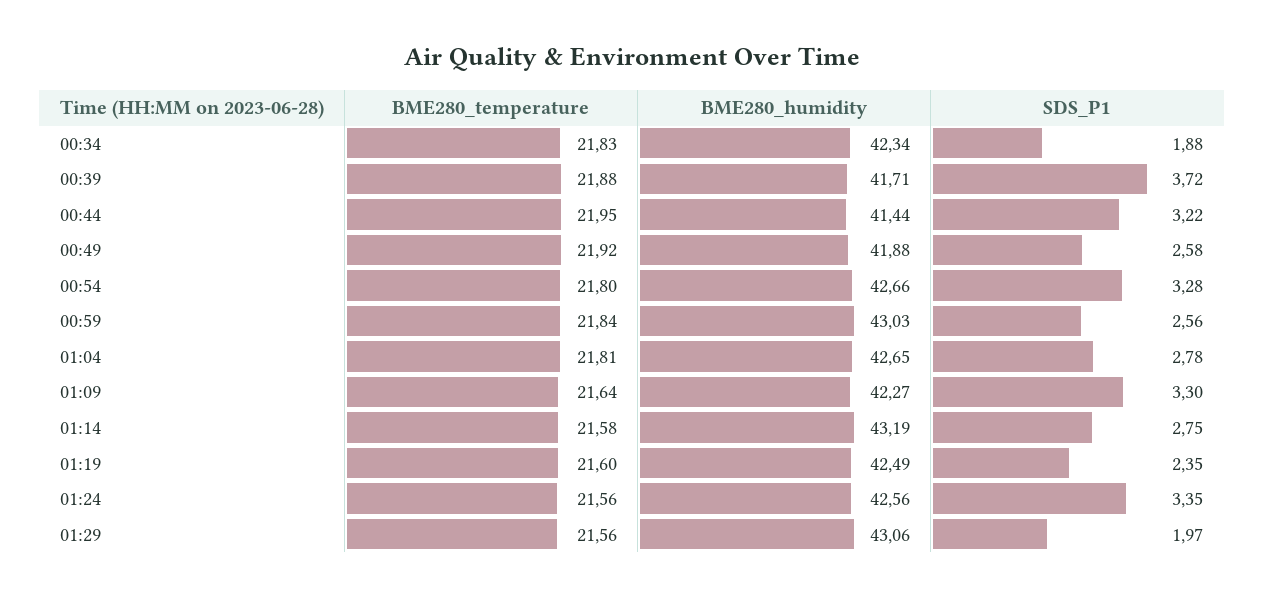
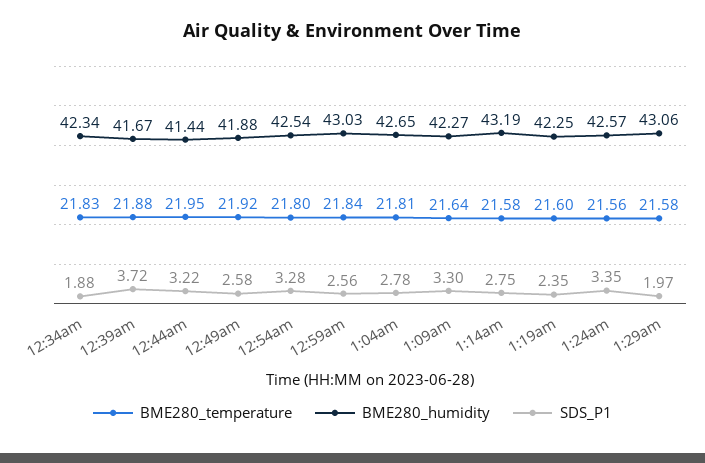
  {
    "BME280_temperature": {
      "00:34": 21.83,
      "00:39": 21.88,
      "00:44": 21.95,
      "00:49": 21.92,
      "00:54": 21.8,
      "00:59": 21.84,
      "01:04": 21.81,
      "01:09": 21.64,
      "01:14": 21.58,
      "01:19": 21.6,
      "01:24": 21.56,
-     "01:29": 21.56
+     "01:29": 21.58
    },
    "BME280_humidity": {
      "00:34": 42.34,
-     "00:39": 41.71,
+     "00:39": 41.67,
      "00:44": 41.44,
      "00:49": 41.88,
-     "00:54": 42.66,
+     "00:54": 42.54,
      "00:59": 43.03,
      "01:04": 42.65,
      "01:09": 42.27,
      "01:14": 43.19,
-     "01:19": 42.49,
+     "01:19": 42.25,
-     "01:24": 42.56,
+     "01:24": 42.57,
      "01:29": 43.06
    },
    "SDS_P1": {
      "00:34": 1.88,
      "00:39": 3.72,
      "00:44": 3.22,
      "00:49": 2.58,
      "00:54": 3.28,
      "00:59": 2.56,
      "01:04": 2.78,
      "01:09": 3.3,
      "01:14": 2.75,
      "01:19": 2.35,
      "01:24": 3.35,
      "01:29": 1.97
    }
  }

